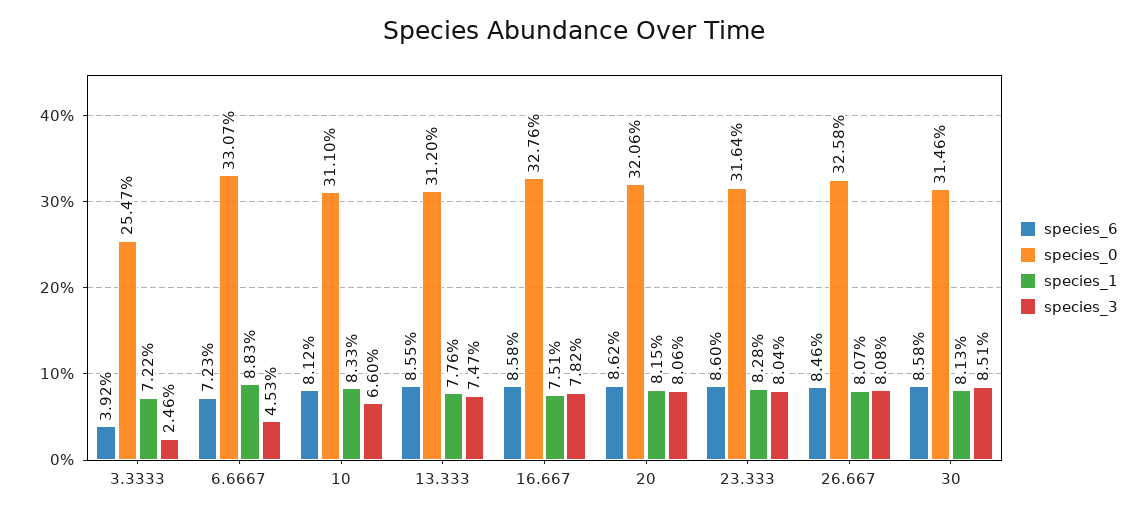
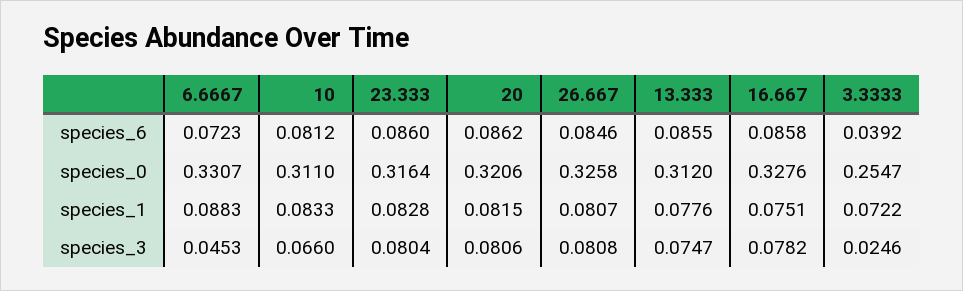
  {
    "species_6": {
      "3.3333": 0.0392,
      "6.6667": 0.0723,
      "10": 0.0812,
      "13.333": 0.0855,
      "16.667": 0.0858,
      "20": 0.0862,
      "23.333": 0.086,
-     "26.667": 0.0846,
+     "26.667": 0.0846
-     "30": 0.0858
    },
    "species_0": {
      "3.3333": 0.2547,
      "6.6667": 0.3307,
      "10": 0.311,
      "13.333": 0.312,
      "16.667": 0.3276,
      "20": 0.3206,
      "23.333": 0.3164,
-     "26.667": 0.3258,
+     "26.667": 0.3258
-     "30": 0.3146
    },
    "species_1": {
      "3.3333": 0.0722,
      "6.6667": 0.0883,
      "10": 0.0833,
      "13.333": 0.0776,
      "16.667": 0.0751,
      "20": 0.0815,
      "23.333": 0.0828,
-     "26.667": 0.0807,
+     "26.667": 0.0807
-     "30": 0.0813
    },
    "species_3": {
      "3.3333": 0.0246,
      "6.6667": 0.0453,
      "10": 0.066,
      "13.333": 0.0747,
      "16.667": 0.0782,
      "20": 0.0806,
      "23.333": 0.0804,
-     "26.667": 0.0808,
+     "26.667": 0.0808
-     "30": 0.0851
    }
  }

